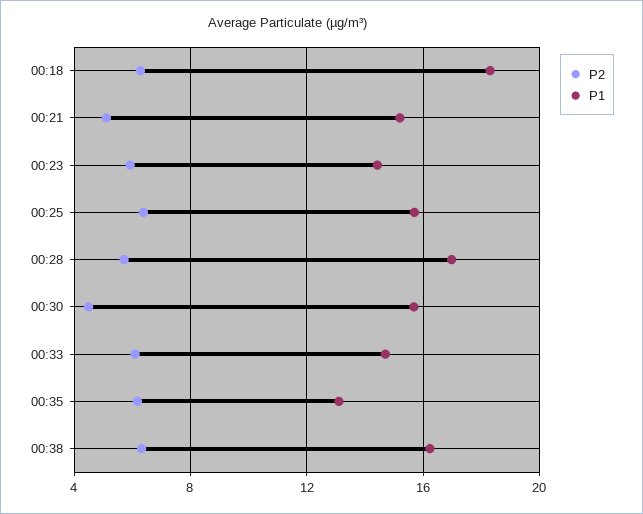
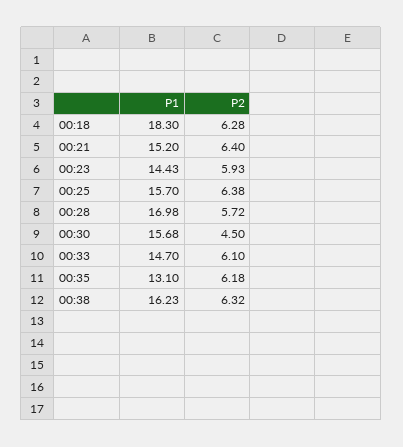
  {
    "P2": {
      "00:18": 6.28,
-     "00:21": 5,
+     "00:21": 6.4,
      "00:23": 5.93,
      "00:25": 6.38,
      "00:28": 5.72,
      "00:30": 4.5,
      "00:33": 6.1,
      "00:35": 6.18,
      "00:38": 6.32
    },
    "P1": {
      "00:18": 18.3,
      "00:21": 15.2,
      "00:23": 14.43,
      "00:25": 15.7,
      "00:28": 16.98,
      "00:30": 15.68,
      "00:33": 14.7,
      "00:35": 13.1,
      "00:38": 16.23
    }
  }

